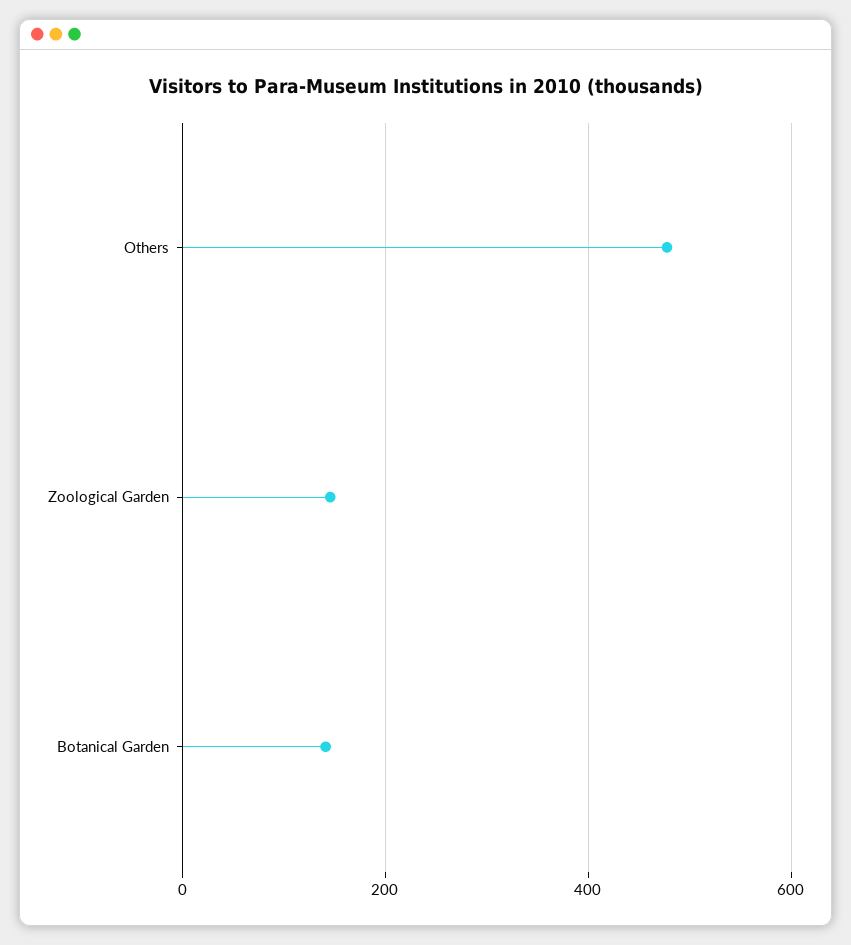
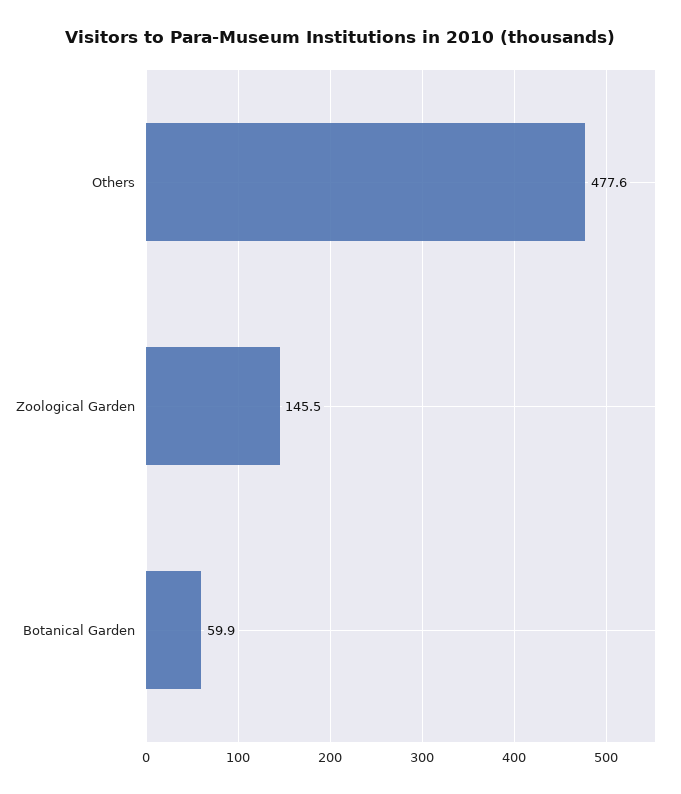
  {
    "Others": 477.6,
    "Zoological Garden": 145.5,
-   "Botanical Garden": 140
+   "Botanical Garden": 59.9
  }

